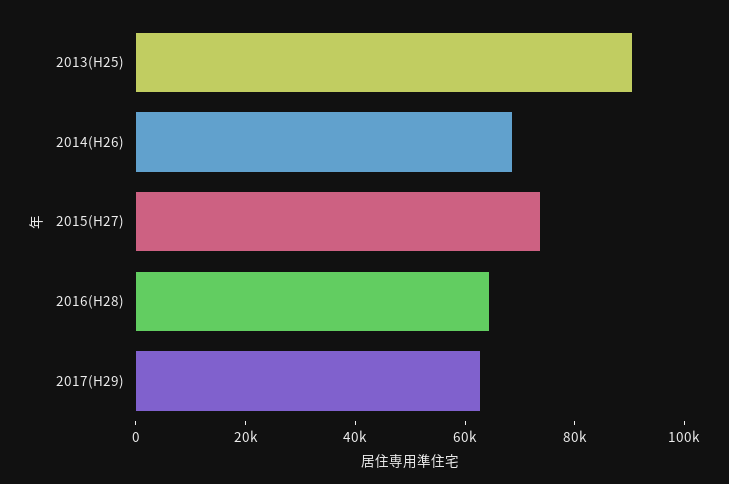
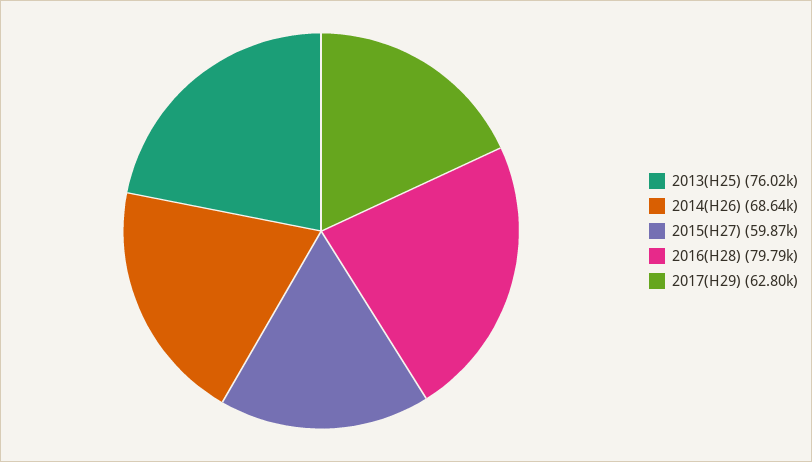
  {
-   "2013(H25)": 90000,
+   "2013(H25)": 76020,
    "2014(H26)": 68640,
-   "2015(H27)": 75000,
+   "2015(H27)": 59870,
-   "2016(H28)": 65000,
+   "2016(H28)": 79790,
    "2017(H29)": 62800
  }

